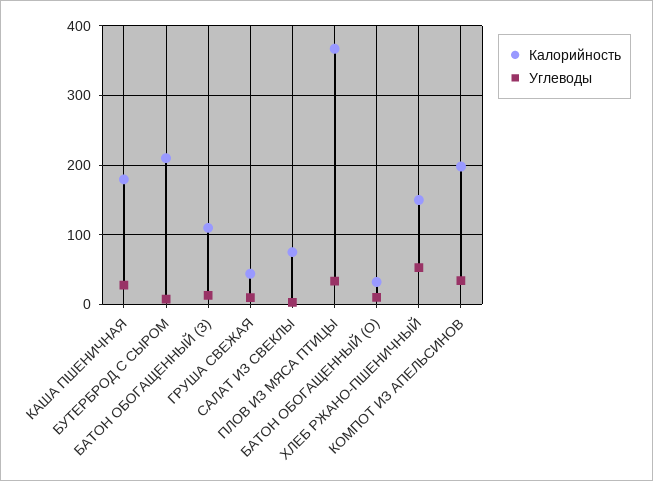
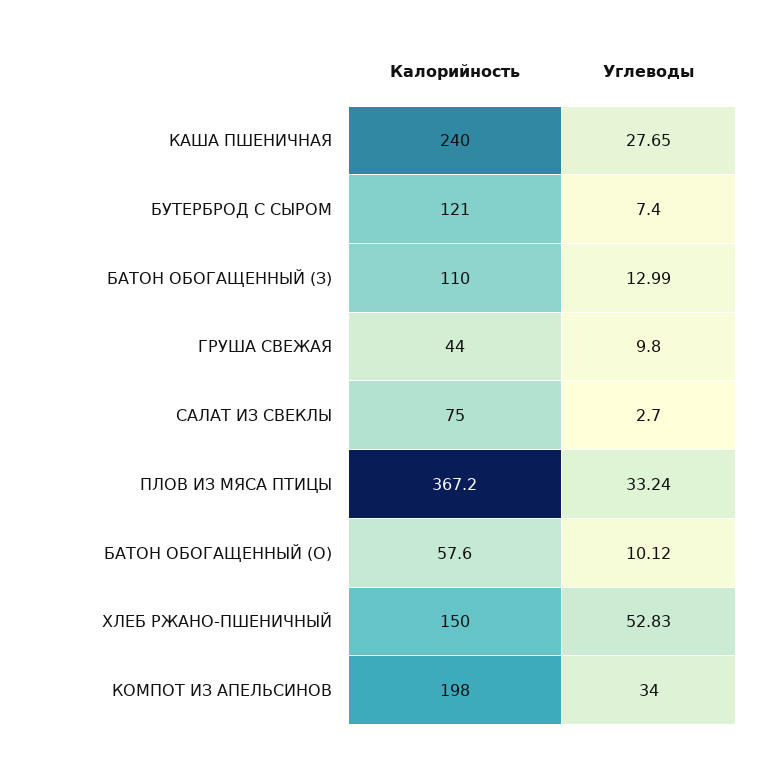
  {
    "Калорийность": {
-     "КАША ПШЕНИЧНАЯ": 180,
+     "КАША ПШЕНИЧНАЯ": 240,
-     "БУТЕРБРОД С СЫРОМ": 210,
+     "БУТЕРБРОД С СЫРОМ": 121,
      "БАТОН ОБОГАЩЕННЫЙ (З)": 110,
      "ГРУША СВЕЖАЯ": 44,
      "САЛАТ ИЗ СВЕКЛЫ": 75,
      "ПЛОВ ИЗ МЯСА ПТИЦЫ": 367.2,
-     "БАТОН ОБОГАЩЕННЫЙ (О)": 30,
+     "БАТОН ОБОГАЩЕННЫЙ (О)": 57.6,
      "ХЛЕБ РЖАНО-ПШЕНИЧНЫЙ": 150,
      "КОМПОТ ИЗ АПЕЛЬСИНОВ": 198
    },
    "Углеводы": {
      "КАША ПШЕНИЧНАЯ": 27.65,
      "БУТЕРБРОД С СЫРОМ": 7.4,
      "БАТОН ОБОГАЩЕННЫЙ (З)": 12.99,
      "ГРУША СВЕЖАЯ": 9.8,
      "САЛАТ ИЗ СВЕКЛЫ": 2.7,
      "ПЛОВ ИЗ МЯСА ПТИЦЫ": 33.24,
      "БАТОН ОБОГАЩЕННЫЙ (О)": 10.12,
      "ХЛЕБ РЖАНО-ПШЕНИЧНЫЙ": 52.83,
      "КОМПОТ ИЗ АПЕЛЬСИНОВ": 34
    }
  }

